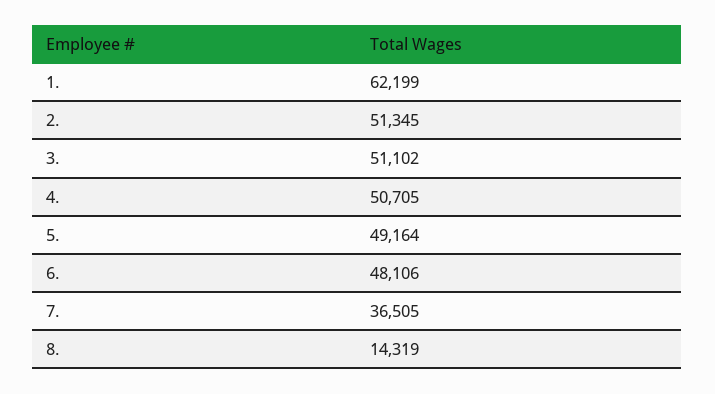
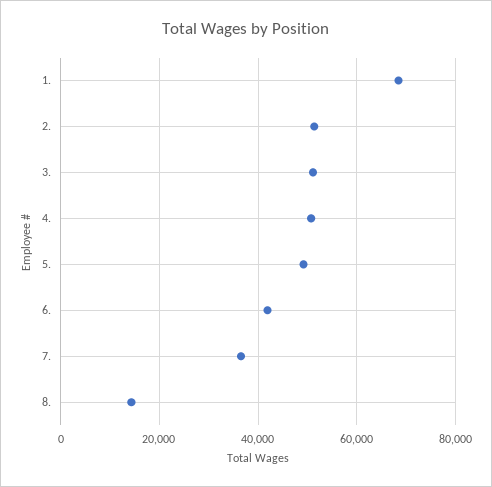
  {
-   "1.": 62199,
+   "1.": 68000,
    "2.": 51345,
    "3.": 51102,
    "4.": 50705,
    "5.": 49164,
-   "6.": 48106,
+   "6.": 42000,
    "7.": 36505,
    "8.": 14319
  }

